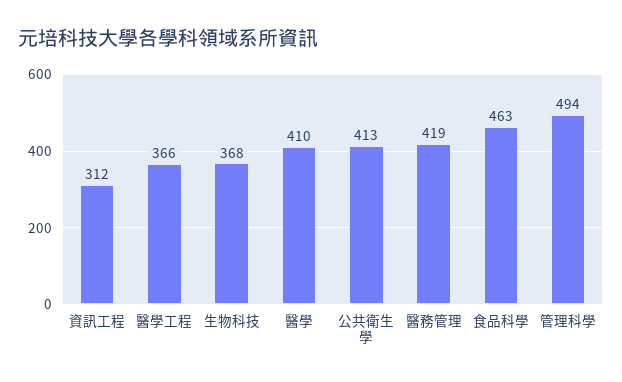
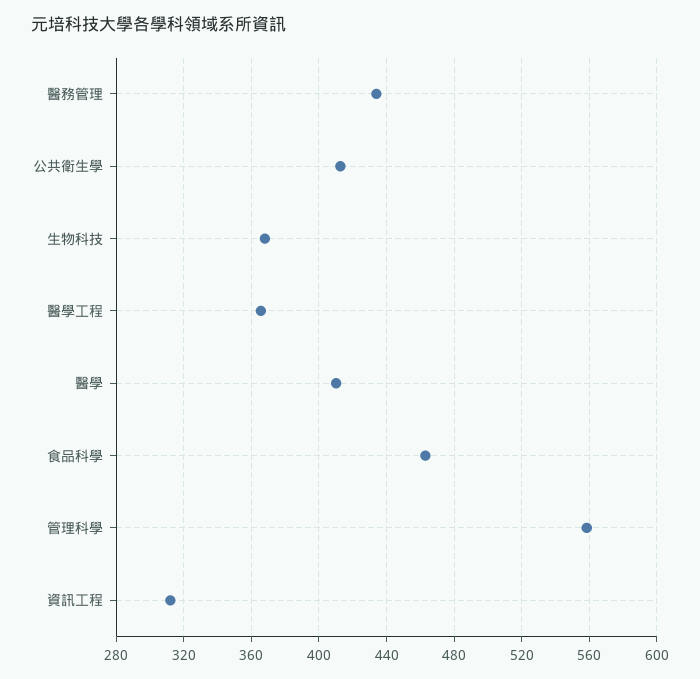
  {
    "資訊工程": 312,
    "醫學工程": 366,
    "生物科技": 368,
    "醫學": 410,
    "公共衛生學": 413,
-   "醫務管理": 419,
+   "醫務管理": 435,
    "食品科學": 463,
-   "管理科學": 494
+   "管理科學": 560
  }

